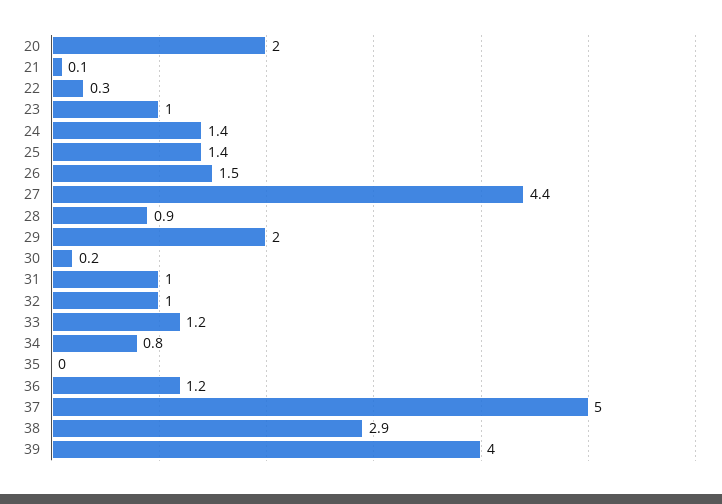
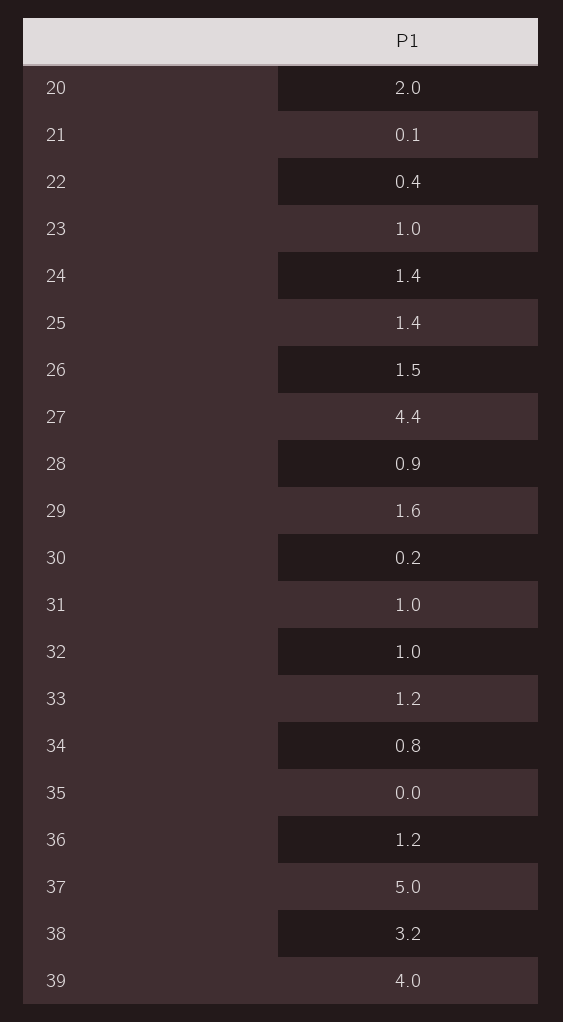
  {
    "20": 2,
    "21": 0.1,
-   "22": 0.3,
+   "22": 0.4,
    "23": 1,
    "24": 1.4,
    "25": 1.4,
    "26": 1.5,
    "27": 4.4,
    "28": 0.9,
-   "29": 2,
+   "29": 1.6,
    "30": 0.2,
    "31": 1,
    "32": 1,
    "33": 1.2,
    "34": 0.8,
    "35": 0,
    "36": 1.2,
    "37": 5,
-   "38": 2.9,
+   "38": 3.2,
    "39": 4
  }

